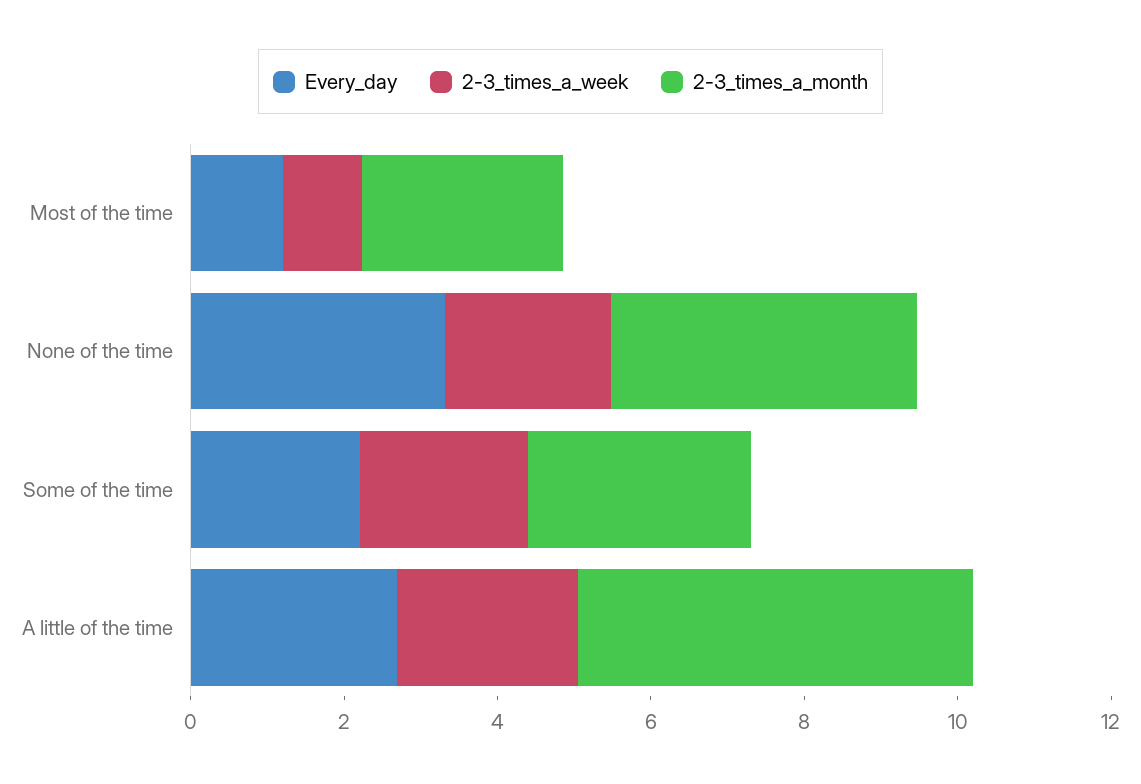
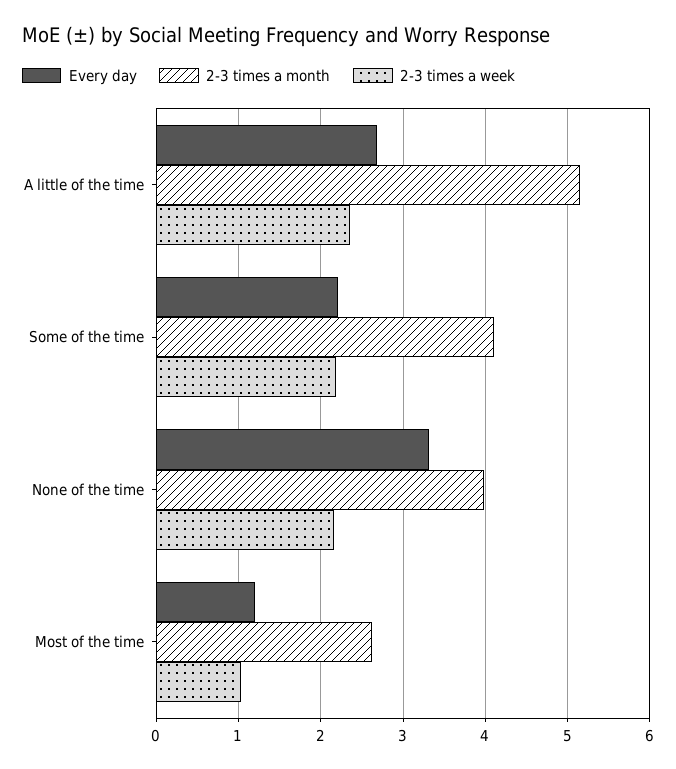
  {
    "Every_day": {
      "Most of the time": 1.2,
      "None of the time": 3.3,
      "Some of the time": 2.2,
      "A little of the time": 2.7
    },
    "2-3_times_a_week": {
      "Most of the time": 1,
      "None of the time": 2.2,
      "Some of the time": 2.2,
      "A little of the time": 2.4
    },
    "2-3_times_a_month": {
      "Most of the time": 2.6,
      "None of the time": 4,
-     "Some of the time": 3,
+     "Some of the time": 4.1,
      "A little of the time": 5.2
    }
  }

